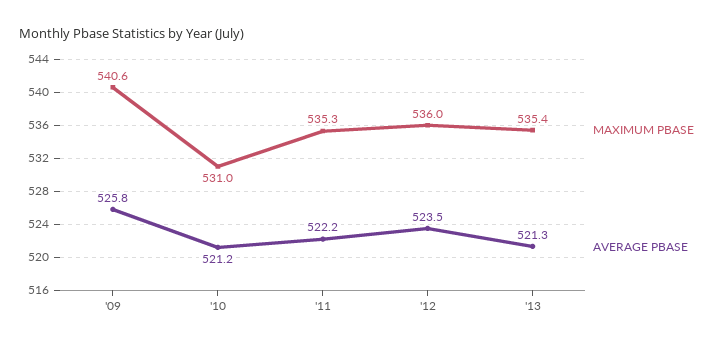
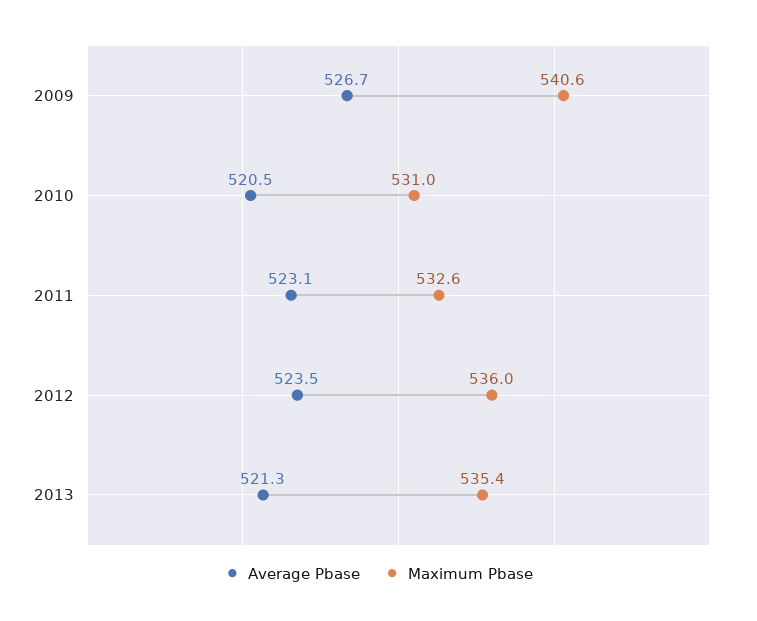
  {
    "MAXIMUM PBASE": {
      "'09": 540.6,
      "'10": 531,
-     "'11": 535.3,
+     "'11": 532.6,
      "'12": 536,
      "'13": 535.4
    },
    "AVERAGE PBASE": {
-     "'09": 525.8,
+     "'09": 526.7,
-     "'10": 521.2,
+     "'10": 520.5,
-     "'11": 522.2,
+     "'11": 523.1,
      "'12": 523.5,
      "'13": 521.3
    }
  }

